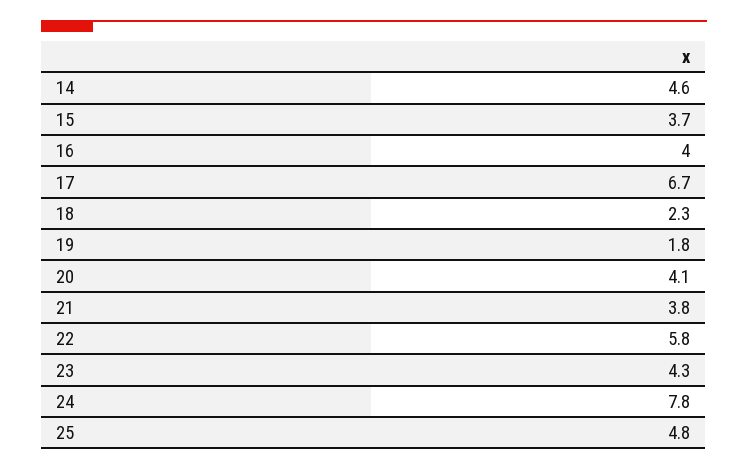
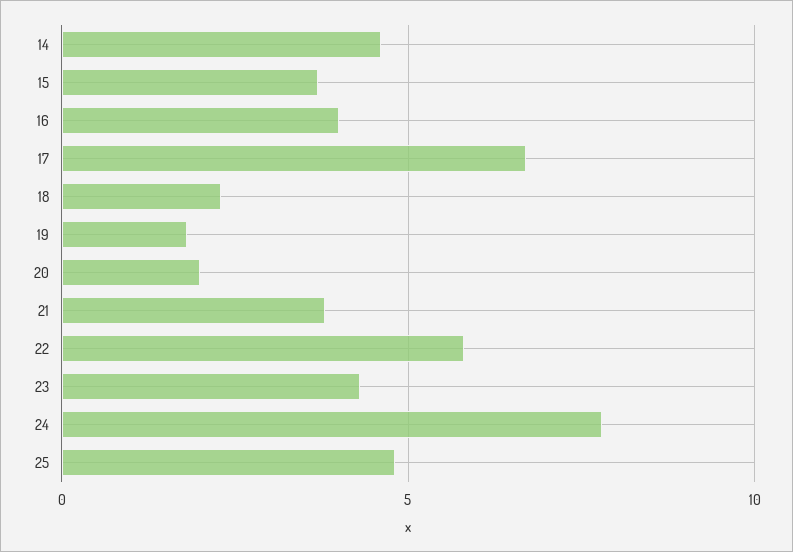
  {
    "14": 4.6,
    "15": 3.7,
    "16": 4,
    "17": 6.7,
    "18": 2.3,
    "19": 1.8,
-   "20": 4.1,
+   "20": 2,
    "21": 3.8,
    "22": 5.8,
    "23": 4.3,
    "24": 7.8,
    "25": 4.8
  }

